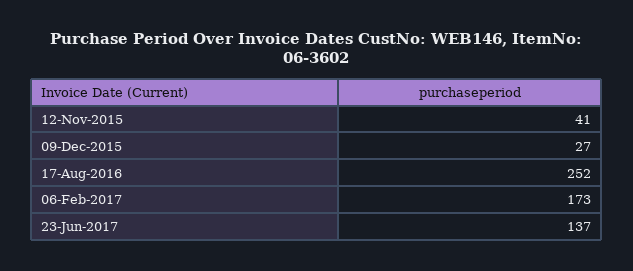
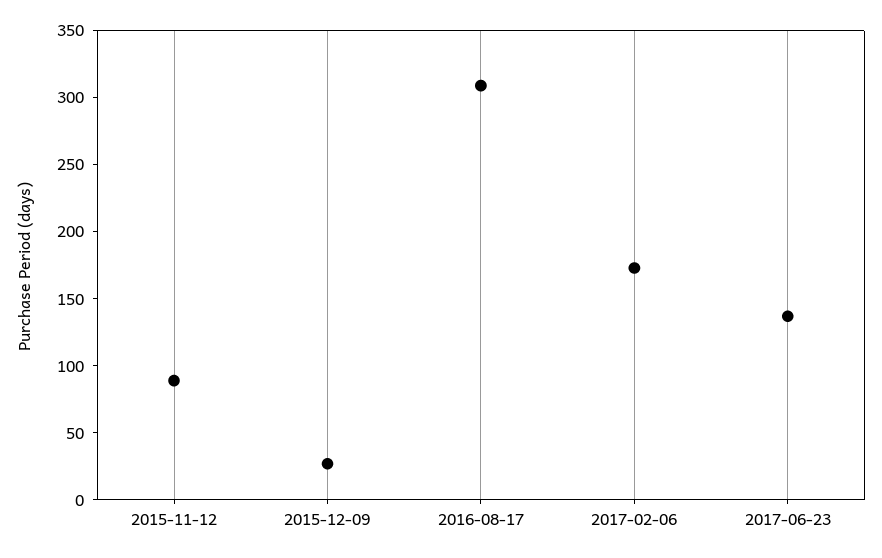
  {
-   "12-Nov-2015": 41,
+   "12-Nov-2015": 90,
    "09-Dec-2015": 27,
-   "17-Aug-2016": 252,
+   "17-Aug-2016": 310,
    "06-Feb-2017": 173,
    "23-Jun-2017": 137
  }

